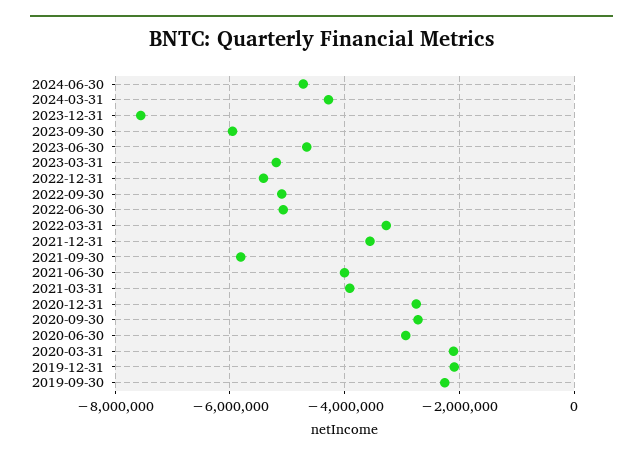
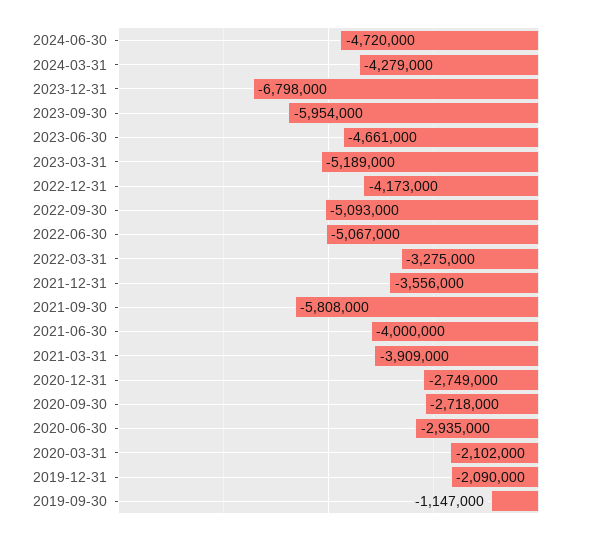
  {
    "2024-06-30": -4720000,
    "2024-03-31": -4279000,
-   "2023-12-31": -7600000,
+   "2023-12-31": -6798000,
    "2023-09-30": -5954000,
    "2023-06-30": -4661000,
    "2023-03-31": -5189000,
-   "2022-12-31": -5400000,
+   "2022-12-31": -4173000,
    "2022-09-30": -5093000,
    "2022-06-30": -5067000,
    "2022-03-31": -3275000,
    "2021-12-31": -3556000,
    "2021-09-30": -5808000,
    "2021-06-30": -4000000,
    "2021-03-31": -3909000,
    "2020-12-31": -2749000,
    "2020-09-30": -2718000,
    "2020-06-30": -2935000,
    "2020-03-31": -2102000,
    "2019-12-31": -2090000,
-   "2019-09-30": -2200000
+   "2019-09-30": -1147000
  }

